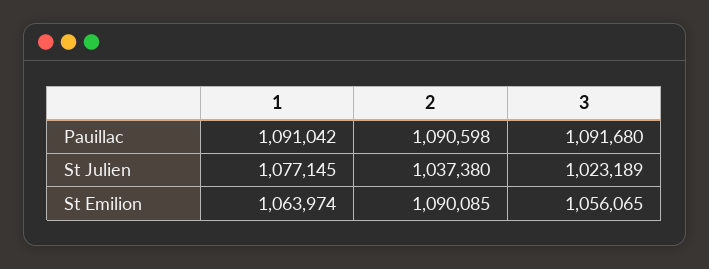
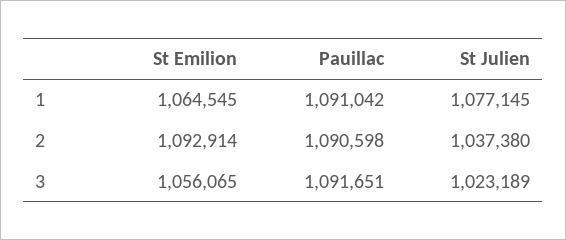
  {
    "1": {
      "Pauillac": 1091042,
      "St Julien": 1077145,
-     "St Emilion": 1063974
+     "St Emilion": 1064545
    },
    "2": {
      "Pauillac": 1090598,
      "St Julien": 1037380,
-     "St Emilion": 1090085
+     "St Emilion": 1092914
    },
    "3": {
-     "Pauillac": 1091680,
+     "Pauillac": 1091651,
      "St Julien": 1023189,
      "St Emilion": 1056065
    }
  }

